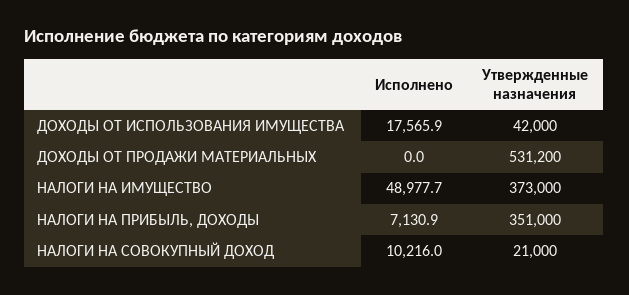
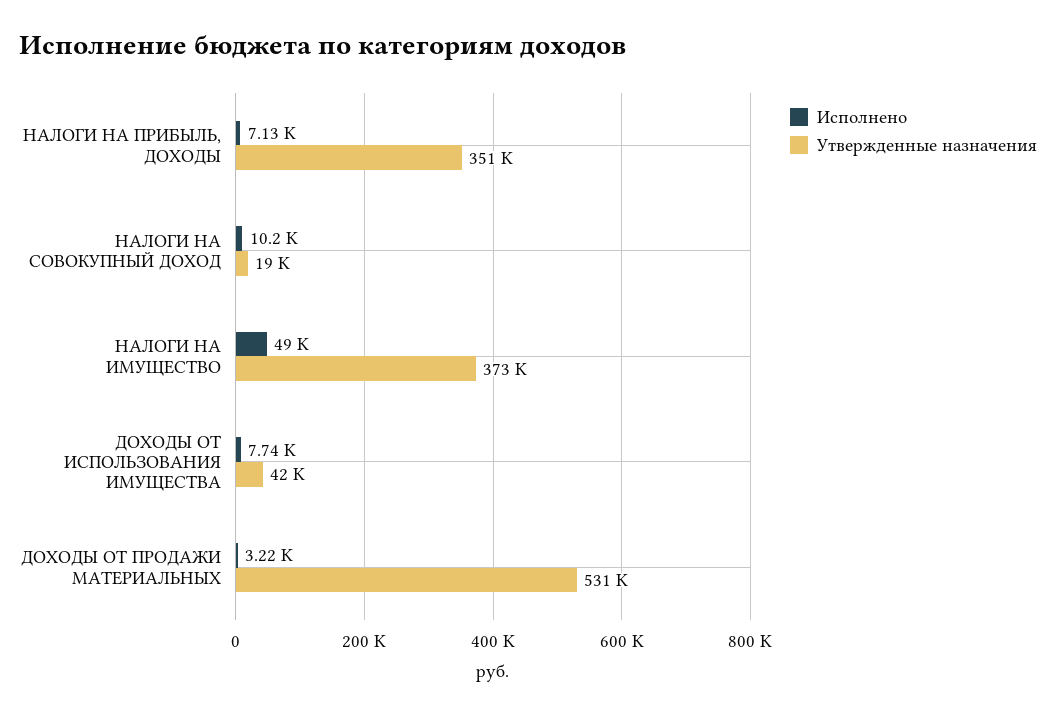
  {
    "Исполнено": {
-     "ДОХОДЫ ОТ ИСПОЛЬЗОВАНИЯ ИМУЩЕСТВА": 17565.9,
+     "ДОХОДЫ ОТ ИСПОЛЬЗОВАНИЯ ИМУЩЕСТВА": 7740,
-     "ДОХОДЫ ОТ ПРОДАЖИ МАТЕРИАЛЬНЫХ": 0,
+     "ДОХОДЫ ОТ ПРОДАЖИ МАТЕРИАЛЬНЫХ": 3220,
      "НАЛОГИ НА ИМУЩЕСТВО": 48977.7,
      "НАЛОГИ НА ПРИБЫЛЬ, ДОХОДЫ": 7130.9,
      "НАЛОГИ НА СОВОКУПНЫЙ ДОХОД": 10216
    },
    "Утвержденные назначения": {
      "ДОХОДЫ ОТ ИСПОЛЬЗОВАНИЯ ИМУЩЕСТВА": 42000,
      "ДОХОДЫ ОТ ПРОДАЖИ МАТЕРИАЛЬНЫХ": 531200,
      "НАЛОГИ НА ИМУЩЕСТВО": 373000,
      "НАЛОГИ НА ПРИБЫЛЬ, ДОХОДЫ": 351000,
-     "НАЛОГИ НА СОВОКУПНЫЙ ДОХОД": 21000
+     "НАЛОГИ НА СОВОКУПНЫЙ ДОХОД": 19000
    }
  }

